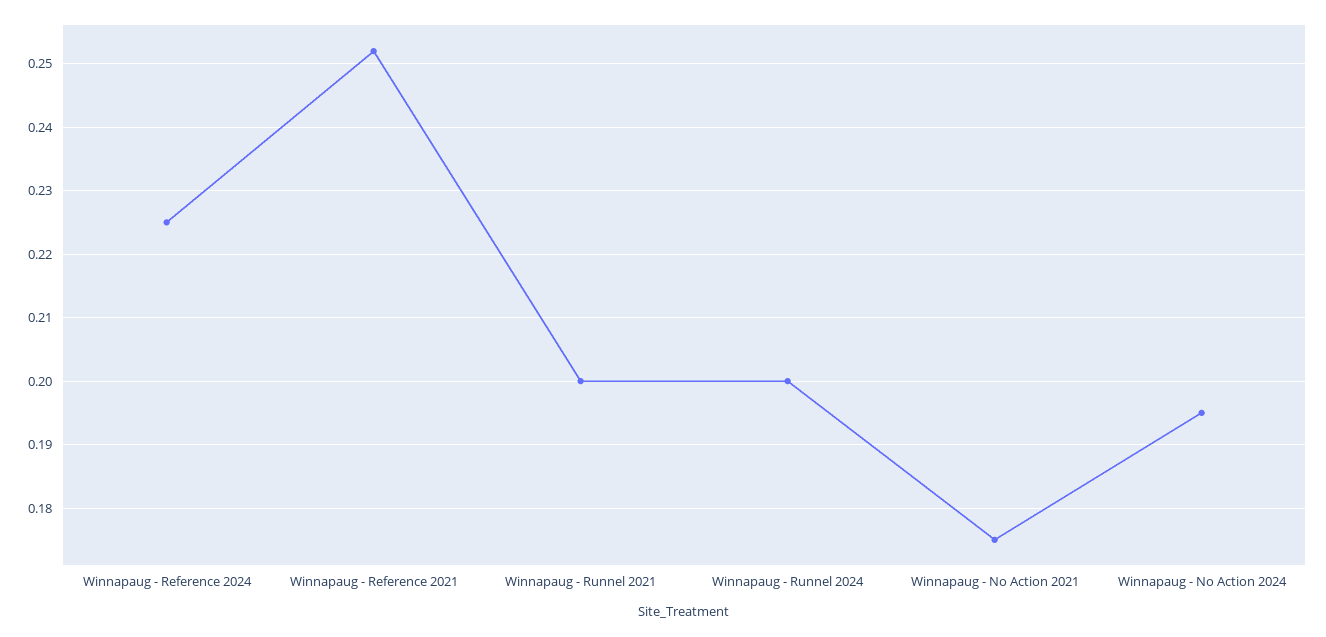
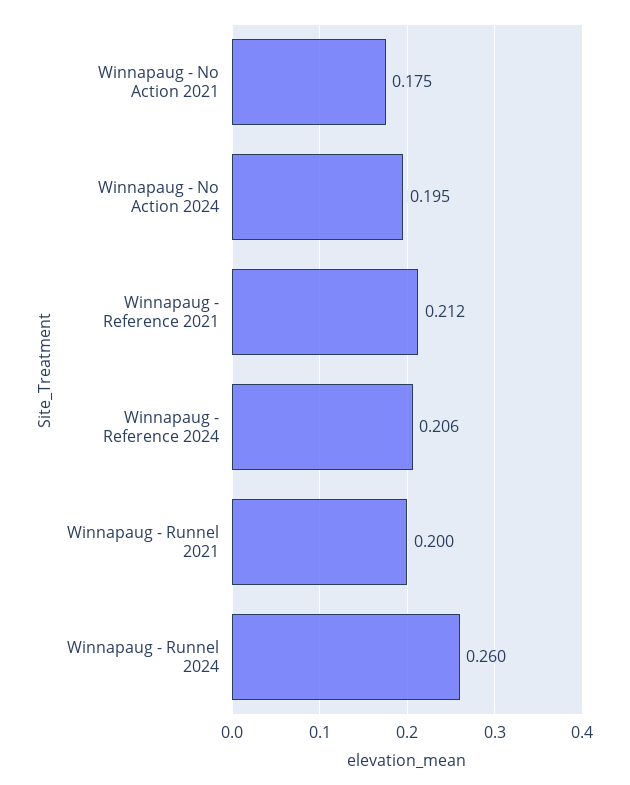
  {
-   "Winnapaug - Reference 2024": 0.225,
+   "Winnapaug - Reference 2024": 0.206,
-   "Winnapaug - Reference 2021": 0.252,
+   "Winnapaug - Reference 2021": 0.212,
    "Winnapaug - Runnel 2021": 0.2,
-   "Winnapaug - Runnel 2024": 0.2,
+   "Winnapaug - Runnel 2024": 0.26,
    "Winnapaug - No Action 2021": 0.175,
    "Winnapaug - No Action 2024": 0.195
  }

